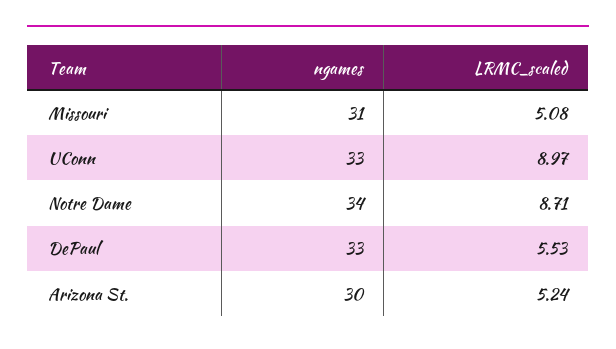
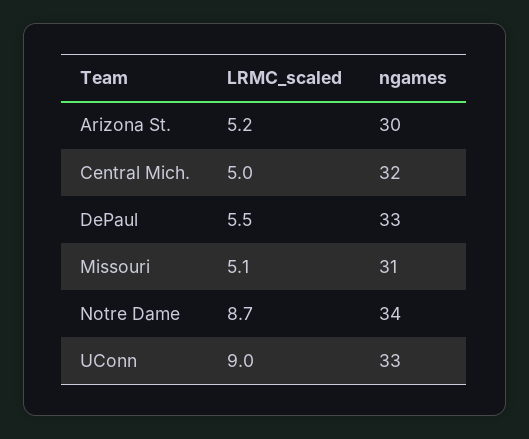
  {
    "ngames": {
      "Missouri": 31,
      "UConn": 33,
      "Notre Dame": 34,
      "DePaul": 33,
-     "Arizona St.": 30
+     "Arizona St.": 30,
+     "Central Mich.": 32
    },
    "LRMC_scaled": {
      "Missouri": 5.08,
      "UConn": 8.97,
      "Notre Dame": 8.71,
      "DePaul": 5.53,
-     "Arizona St.": 5.24
+     "Arizona St.": 5.24,
+     "Central Mich.": 5
    }
  }

